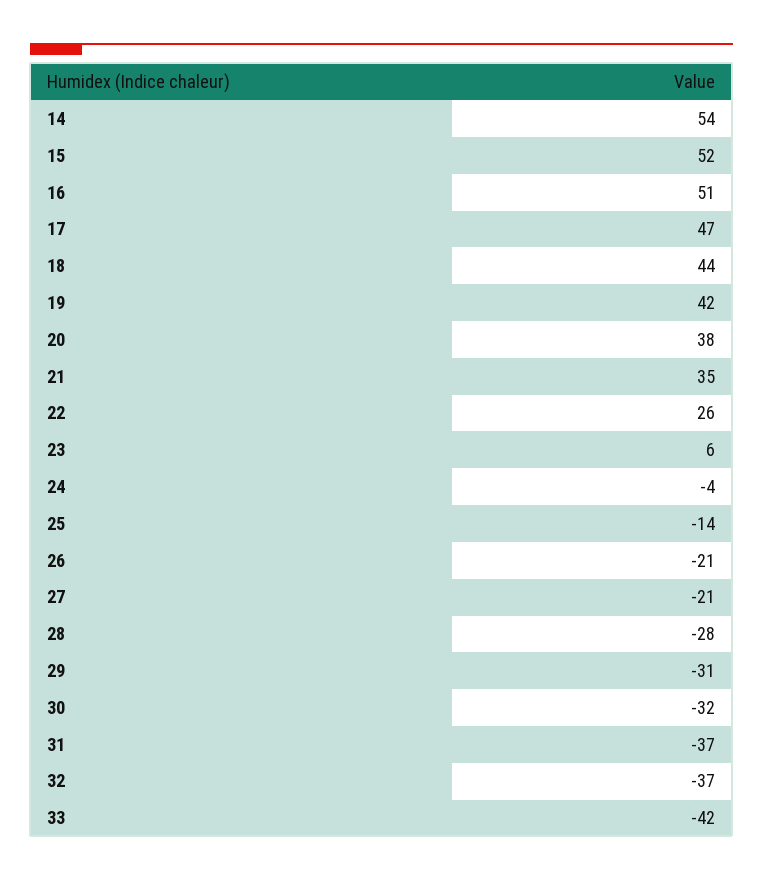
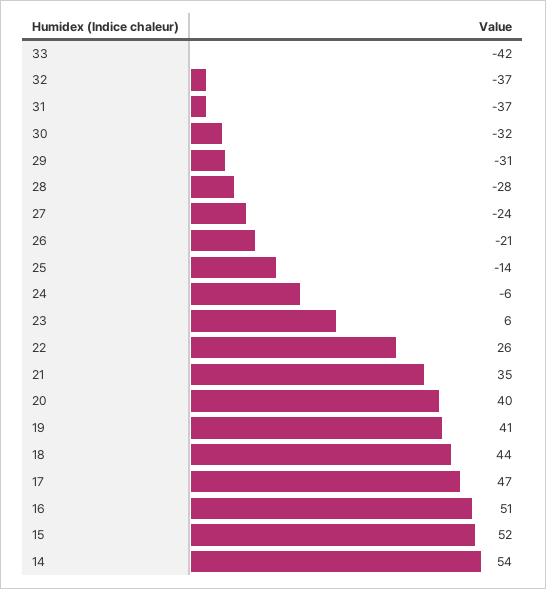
  {
    "14": 54,
    "15": 52,
    "16": 51,
    "17": 47,
    "18": 44,
-   "19": 42,
+   "19": 41,
-   "20": 38,
+   "20": 40,
    "21": 35,
    "22": 26,
    "23": 6,
-   "24": -4,
+   "24": -6,
    "25": -14,
    "26": -21,
-   "27": -21,
+   "27": -24,
    "28": -28,
    "29": -31,
    "30": -32,
    "31": -37,
    "32": -37,
    "33": -42
  }

